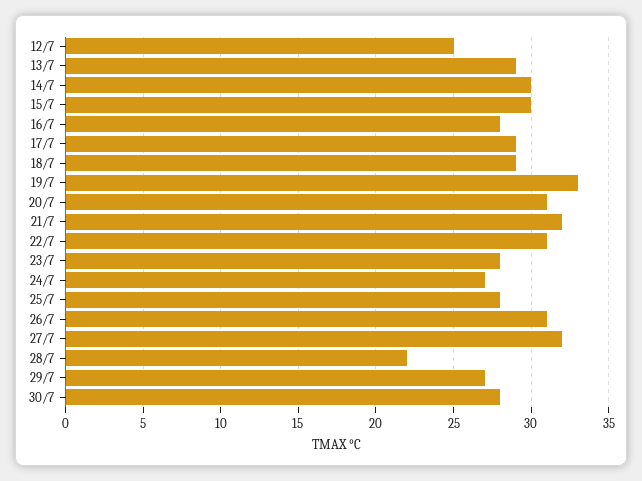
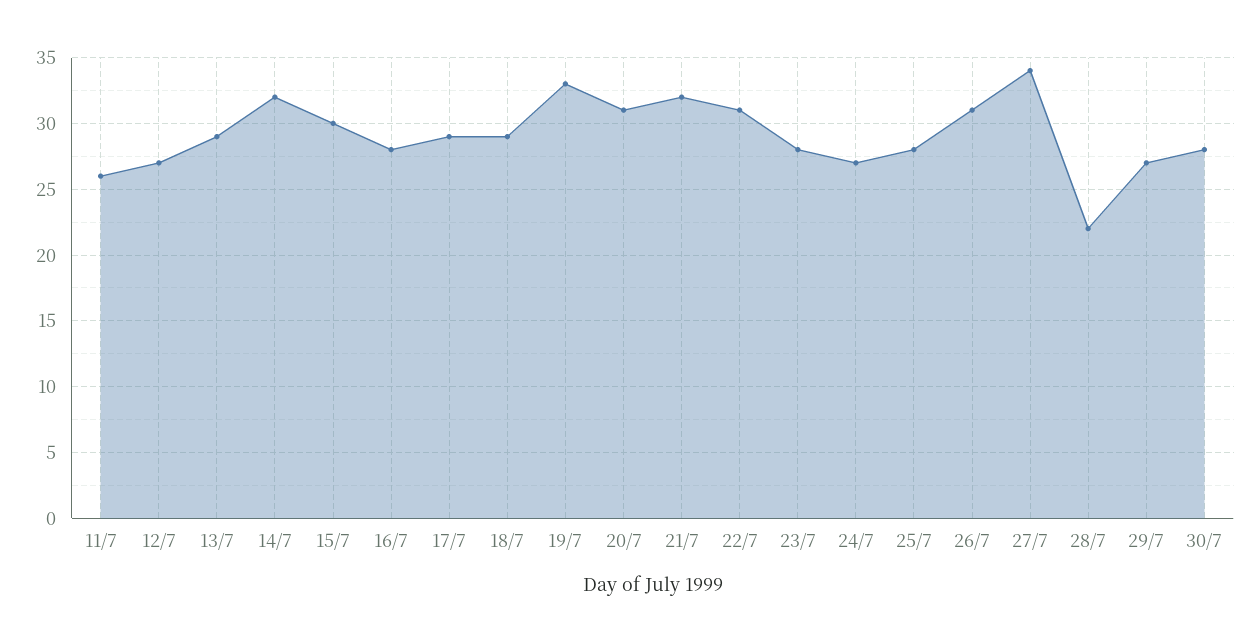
  {
-   "12/7": 25,
+   "12/7": 27,
    "13/7": 29,
-   "14/7": 30,
+   "14/7": 32,
    "15/7": 30,
    "16/7": 28,
    "17/7": 29,
    "18/7": 29,
    "19/7": 33,
    "20/7": 31,
    "21/7": 32,
    "22/7": 31,
    "23/7": 28,
    "24/7": 27,
    "25/7": 28,
    "26/7": 31,
-   "27/7": 32,
+   "27/7": 34,
    "28/7": 22,
    "29/7": 27,
-   "30/7": 28
+   "30/7": 28,
+   "11/7": 26
  }

